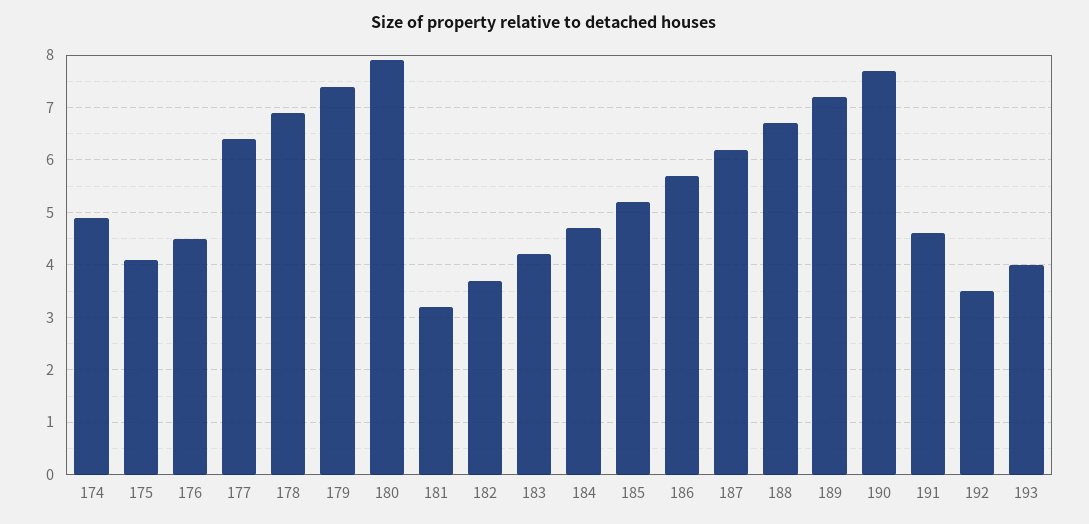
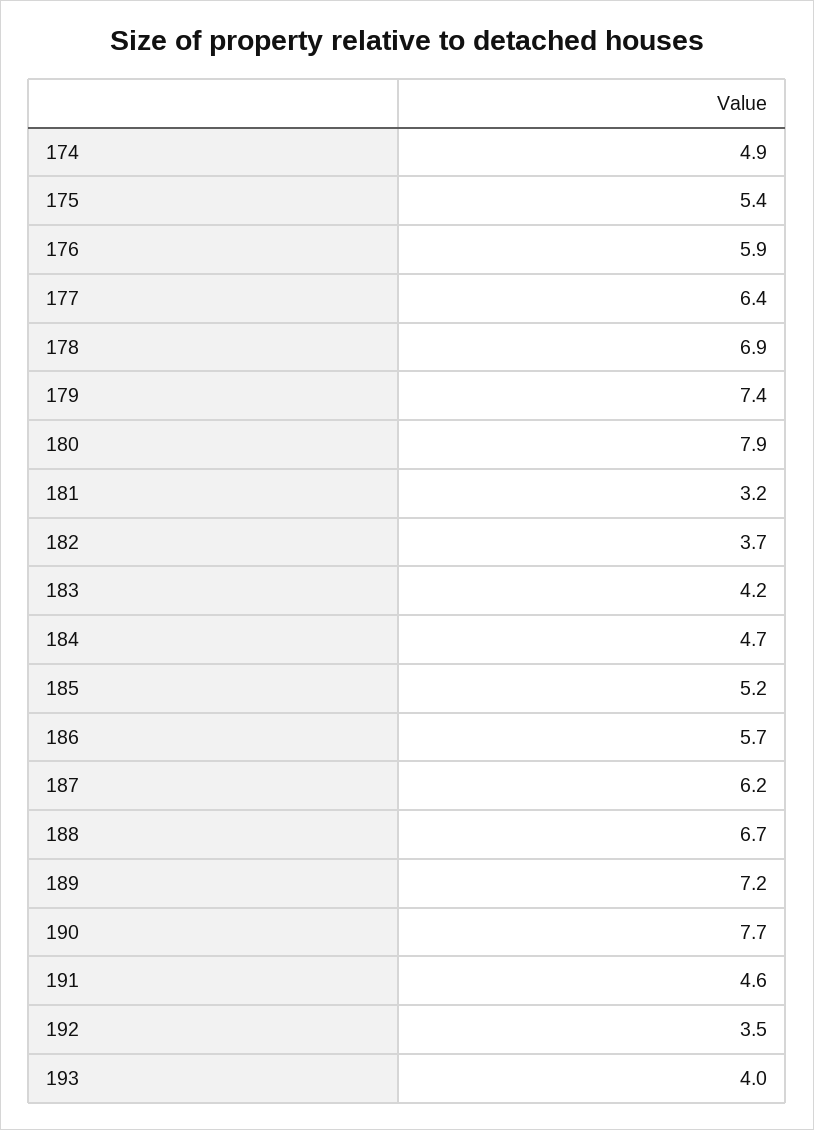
  {
    "174": 4.9,
-   "175": 4,
+   "175": 5.4,
-   "176": 4.5,
+   "176": 5.9,
    "177": 6.4,
    "178": 6.9,
    "179": 7.4,
    "180": 7.9,
    "181": 3.2,
    "182": 3.7,
    "183": 4.2,
    "184": 4.7,
    "185": 5.2,
    "186": 5.7,
    "187": 6.2,
    "188": 6.7,
    "189": 7.2,
    "190": 7.7,
    "191": 4.6,
    "192": 3.5,
    "193": 4
  }

